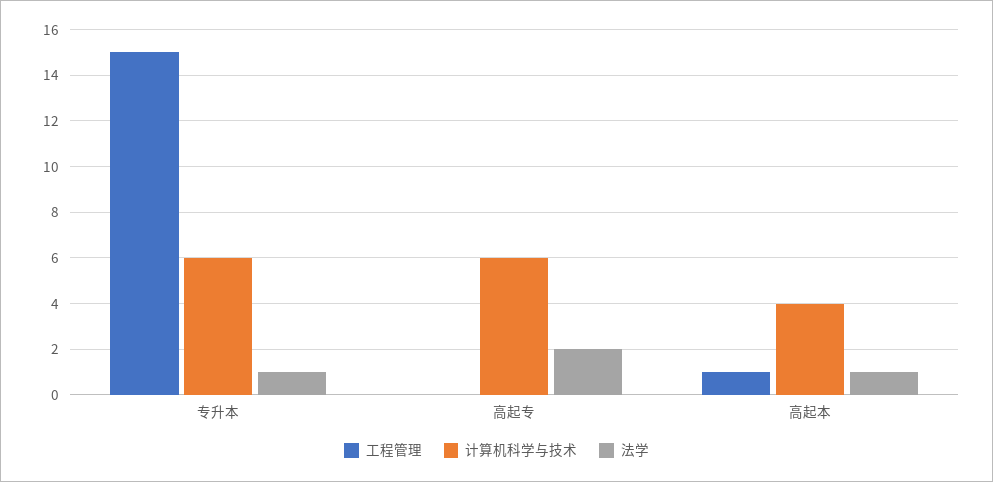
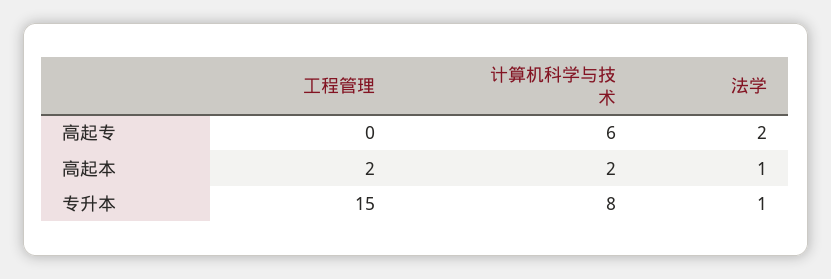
  {
    "工程管理": {
      "专升本": 15,
      "高起专": 0,
-     "高起本": 1
+     "高起本": 2
    },
    "计算机科学与技术": {
-     "专升本": 6,
+     "专升本": 8,
      "高起专": 6,
-     "高起本": 4
+     "高起本": 2
    },
    "法学": {
      "专升本": 1,
      "高起专": 2,
      "高起本": 1
    }
  }

